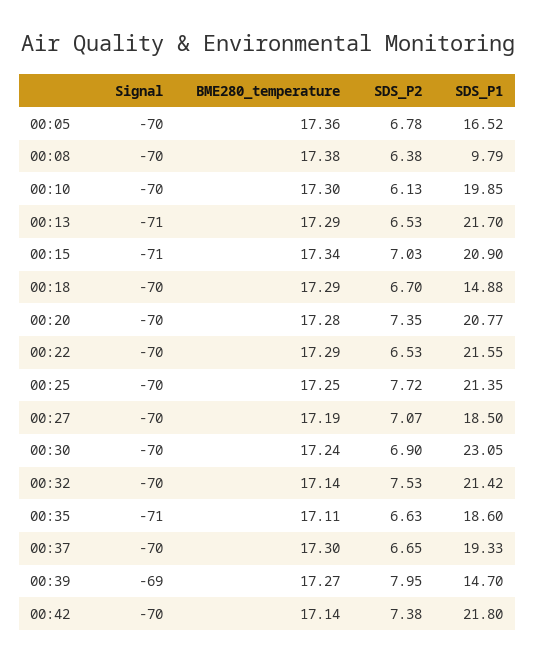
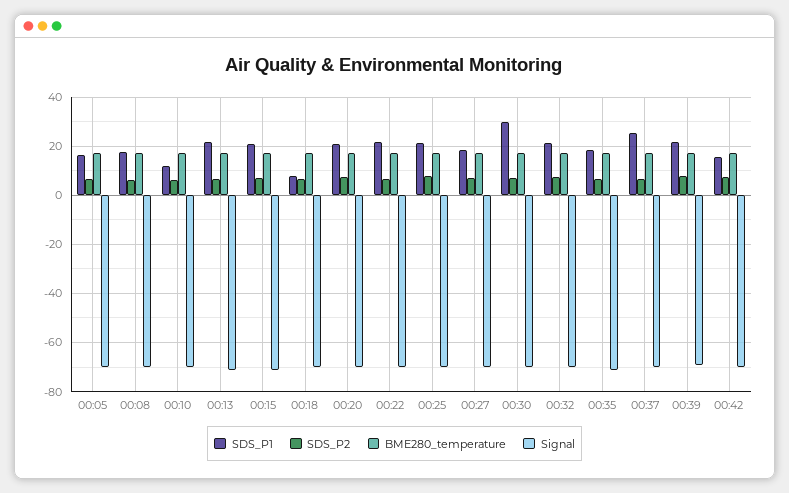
  {
    "Signal": {
      "00:05": -70,
      "00:08": -70,
      "00:10": -70,
      "00:13": -71,
      "00:15": -71,
      "00:18": -70,
      "00:20": -70,
      "00:22": -70,
      "00:25": -70,
      "00:27": -70,
      "00:30": -70,
      "00:32": -70,
      "00:35": -71,
      "00:37": -70,
      "00:39": -69,
      "00:42": -70
    },
    "BME280_temperature": {
      "00:05": 17.36,
      "00:08": 17.38,
      "00:10": 17.3,
      "00:13": 17.29,
      "00:15": 17.34,
      "00:18": 17.29,
      "00:20": 17.28,
      "00:22": 17.29,
      "00:25": 17.25,
      "00:27": 17.19,
      "00:30": 17.24,
      "00:32": 17.14,
      "00:35": 17.11,
      "00:37": 17.3,
      "00:39": 17.27,
      "00:42": 17.14
    },
    "SDS_P2": {
      "00:05": 6.78,
      "00:08": 6.38,
      "00:10": 6.13,
      "00:13": 6.53,
      "00:15": 7.03,
      "00:18": 6.7,
      "00:20": 7.35,
      "00:22": 6.53,
      "00:25": 7.72,
      "00:27": 7.07,
      "00:30": 6.9,
      "00:32": 7.53,
      "00:35": 6.63,
      "00:37": 6.65,
      "00:39": 7.95,
      "00:42": 7.38
    },
    "SDS_P1": {
      "00:05": 16.52,
-     "00:08": 9.79,
+     "00:08": 17.5,
-     "00:10": 19.85,
+     "00:10": 12.5,
      "00:13": 21.7,
      "00:15": 20.9,
-     "00:18": 14.88,
+     "00:18": 7.5,
      "00:20": 20.77,
      "00:22": 21.55,
      "00:25": 21.35,
      "00:27": 18.5,
-     "00:30": 23.05,
+     "00:30": 30,
      "00:32": 21.42,
      "00:35": 18.6,
-     "00:37": 19.33,
+     "00:37": 25,
-     "00:39": 14.7,
+     "00:39": 22.5,
-     "00:42": 21.8
+     "00:42": 15
    }
  }

